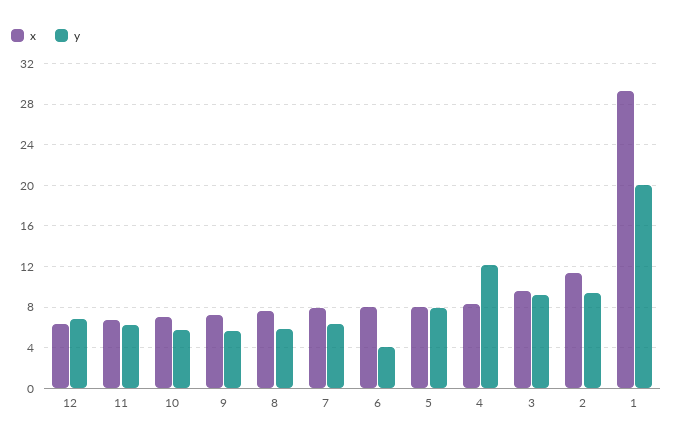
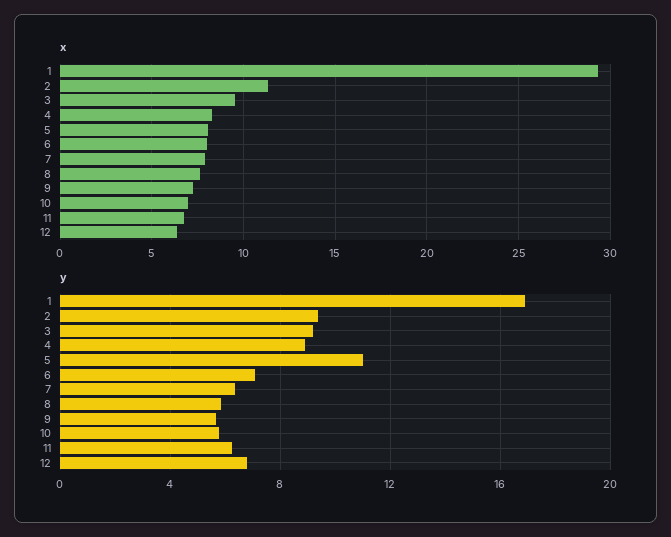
  {
    "x": {
      "12": 6.5,
      "11": 7,
      "10": 7,
      "9": 7.5,
      "8": 7.5,
      "7": 8,
      "6": 8,
      "5": 8,
      "4": 8.5,
      "3": 9.5,
      "2": 11.5,
      "1": 29.5
    },
    "y": {
      "12": 7,
      "11": 6.5,
      "10": 6,
      "9": 5.5,
      "8": 6,
      "7": 6.5,
-     "6": 4,
+     "6": 7,
-     "5": 8,
+     "5": 11,
-     "4": 12,
+     "4": 9,
      "3": 9,
      "2": 9.5,
-     "1": 20
+     "1": 17
    }
  }

